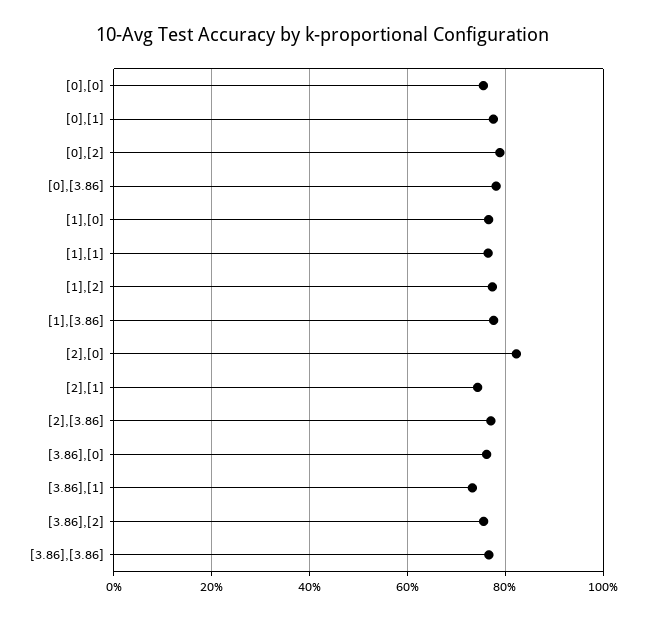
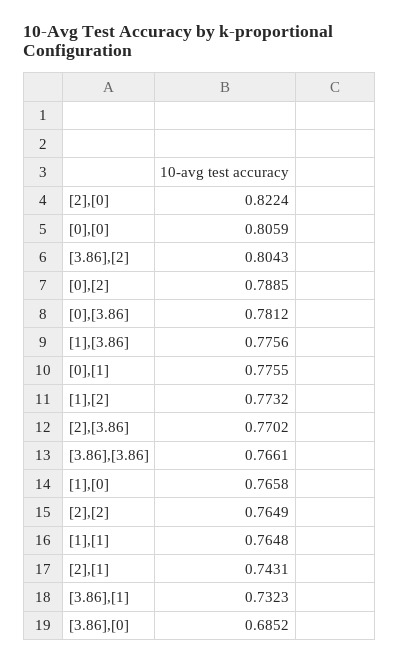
  {
-   "[0],[0]": 0.76,
+   "[0],[0]": 0.8059,
    "[0],[1]": 0.7755,
    "[0],[2]": 0.7885,
    "[0],[3.86]": 0.7812,
    "[1],[0]": 0.7658,
    "[1],[1]": 0.7648,
    "[1],[2]": 0.7732,
    "[1],[3.86]": 0.7756,
    "[2],[0]": 0.8224,
    "[2],[1]": 0.7431,
    "[2],[3.86]": 0.7702,
-   "[3.86],[0]": 0.76,
+   "[3.86],[0]": 0.6852,
    "[3.86],[1]": 0.7323,
-   "[3.86],[2]": 0.76,
+   "[3.86],[2]": 0.8043,
-   "[3.86],[3.86]": 0.7661
+   "[3.86],[3.86]": 0.7661,
+   "[2],[2]": 0.7649
  }

